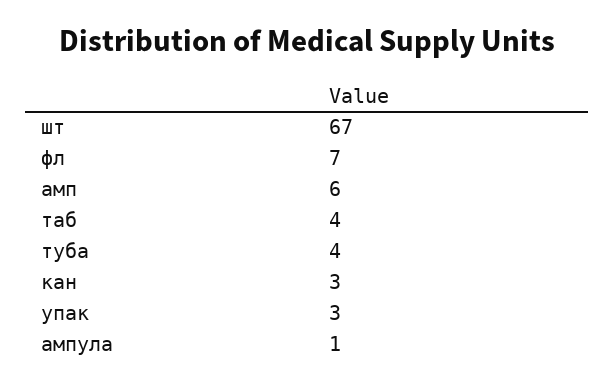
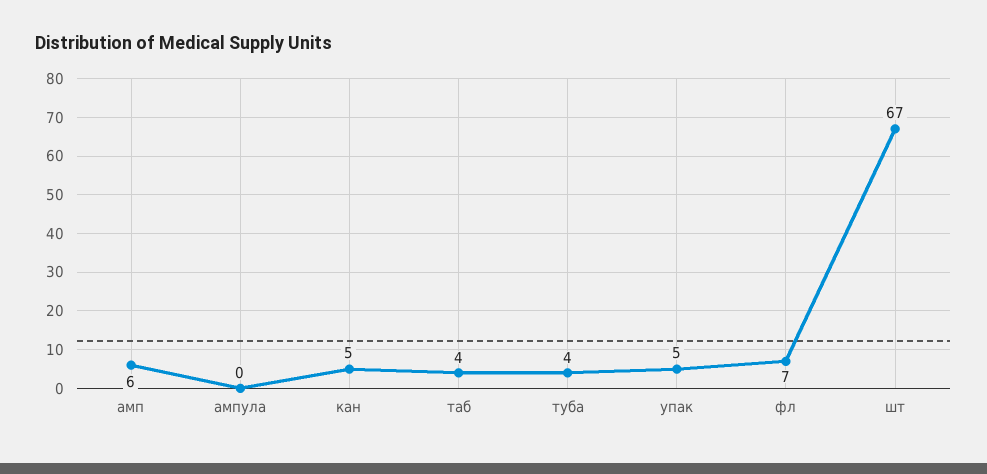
  {
    "шт": 67,
    "фл": 7,
    "амп": 6,
    "таб": 4,
    "туба": 4,
-   "кан": 3,
+   "кан": 5,
-   "упак": 3,
+   "упак": 5,
-   "ампула": 1
+   "ампула": 0
  }

